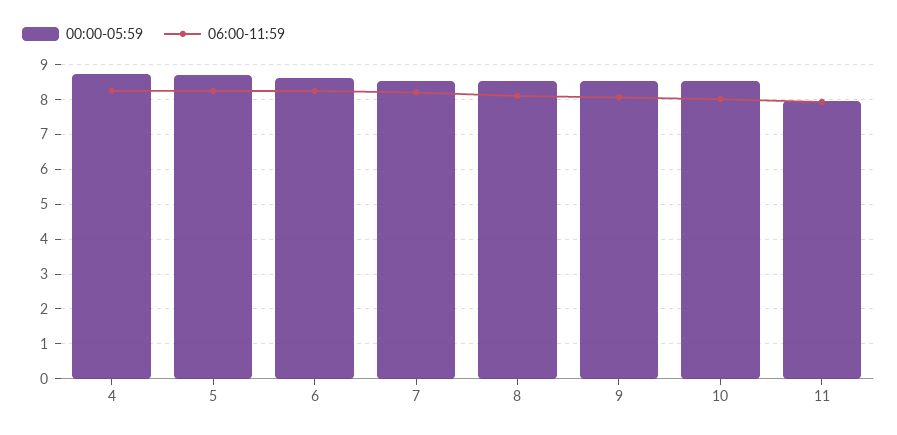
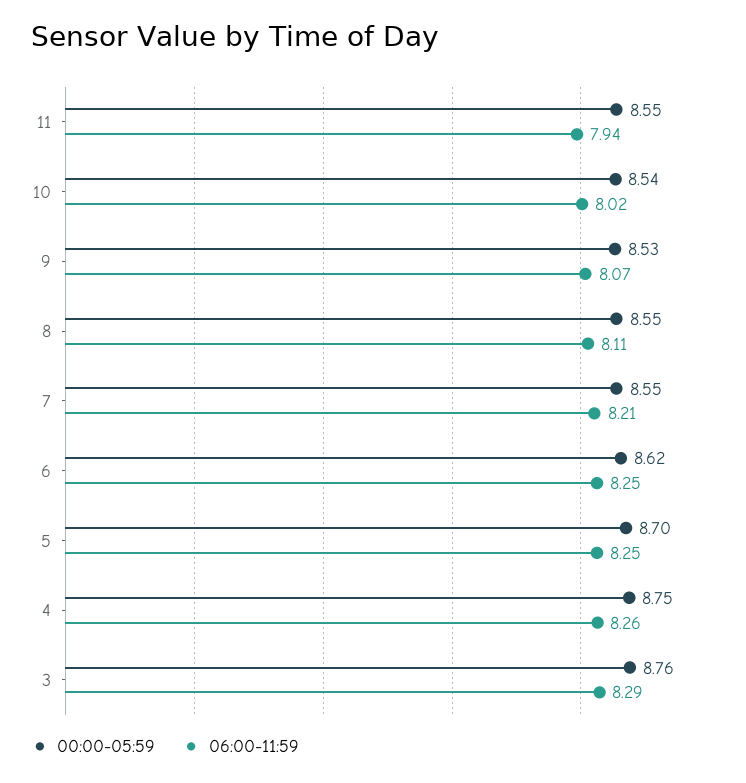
  {
    "00:00-05:59": {
      "4": 8.75,
      "5": 8.7,
      "6": 8.62,
      "7": 8.55,
      "8": 8.55,
      "9": 8.53,
      "10": 8.54,
-     "11": 8
+     "11": 8.55,
+     "3": 8.76
    },
    "06:00-11:59": {
      "4": 8.26,
      "5": 8.25,
      "6": 8.25,
      "7": 8.21,
      "8": 8.11,
      "9": 8.07,
      "10": 8.02,
-     "11": 7.94
+     "11": 7.94,
+     "3": 8.29
    }
  }

